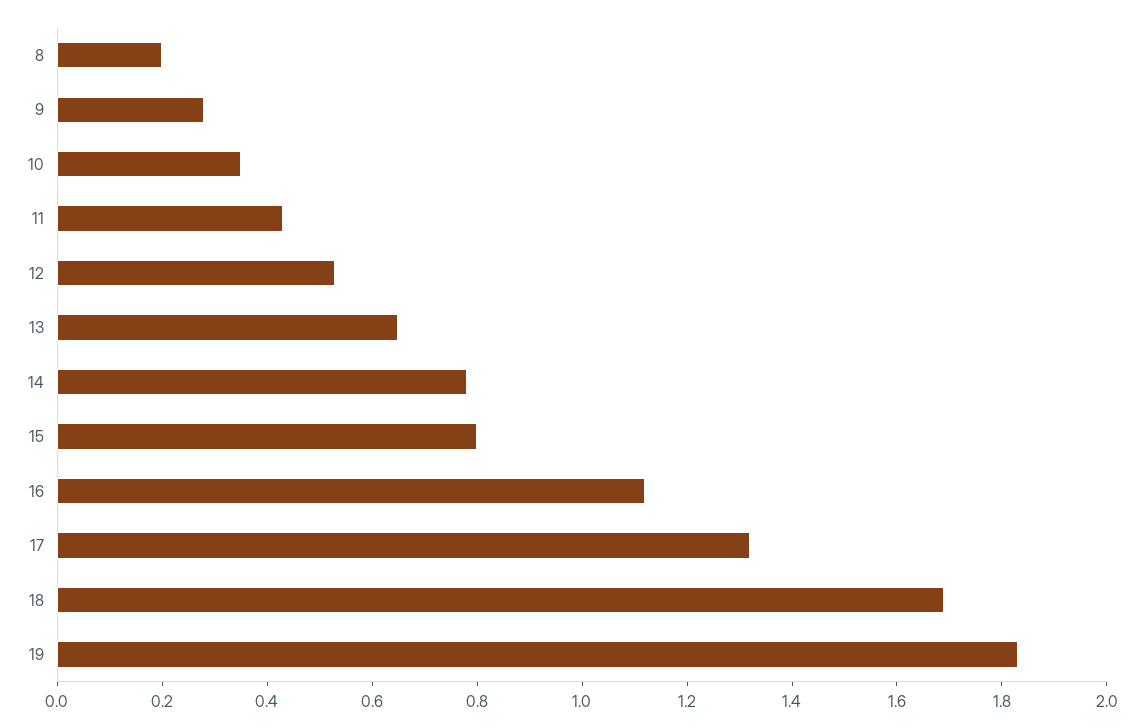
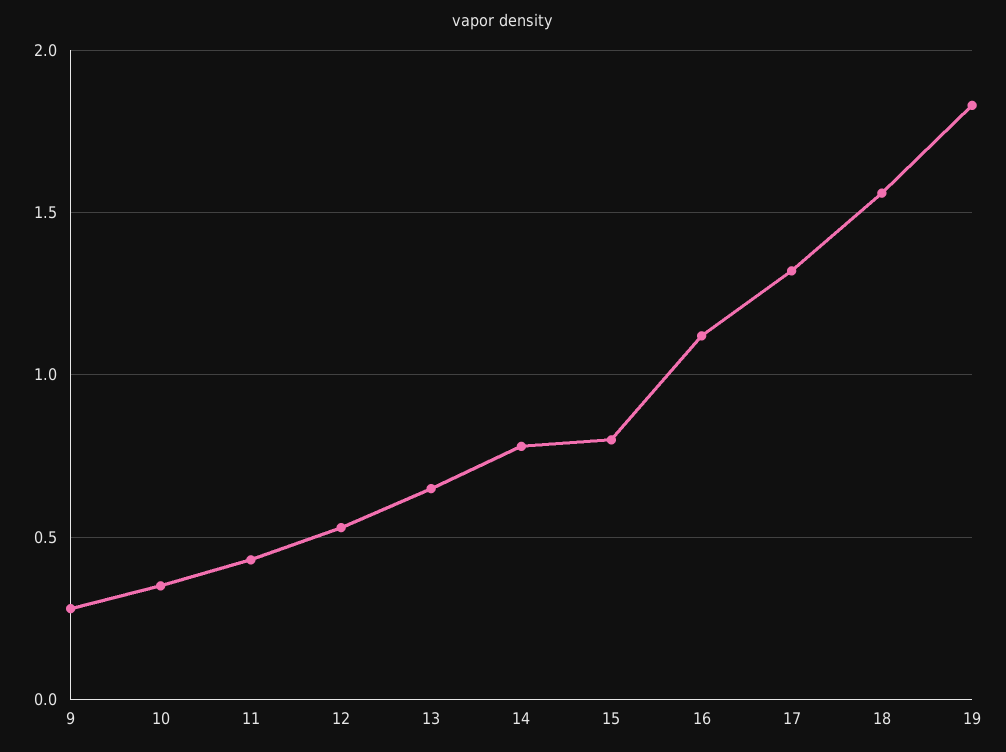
  {
-   "8": 0.2,
    "9": 0.3,
    "10": 0.35,
    "11": 0.45,
    "12": 0.55,
    "13": 0.65,
    "14": 0.8,
    "15": 0.8,
    "16": 1.1,
    "17": 1.3,
-   "18": 1.7,
+   "18": 1.55,
    "19": 1.85
  }

